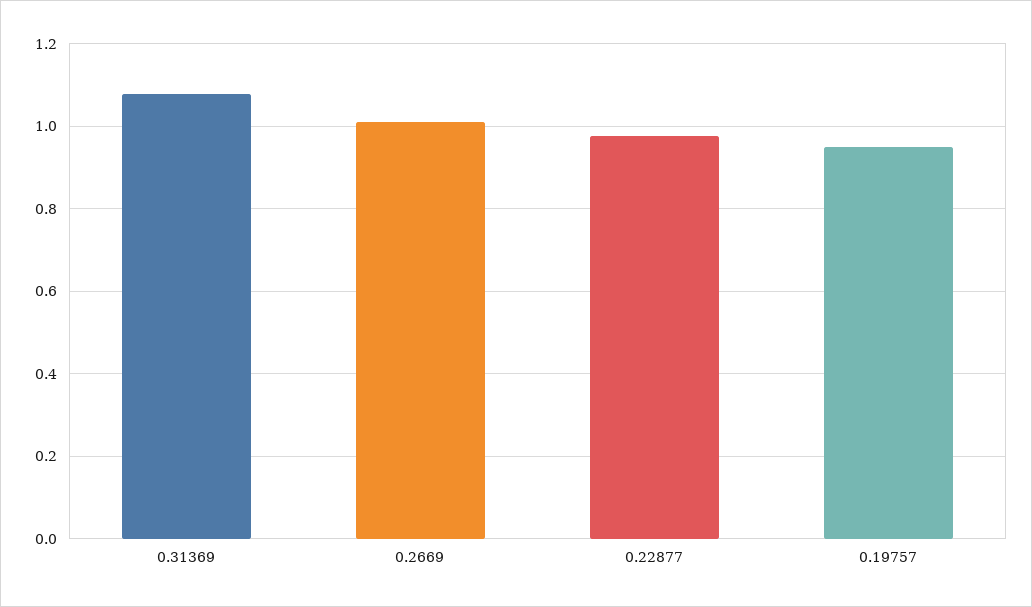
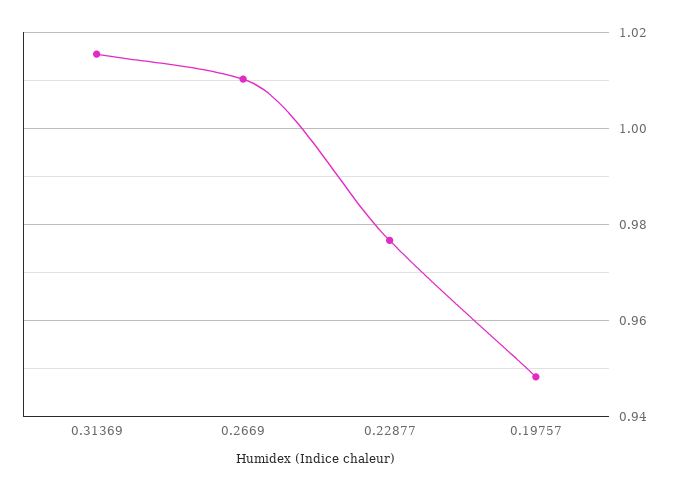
  {
-   "0.31369": 1.08,
+   "0.31369": 1.016,
    "0.2669": 1.01,
    "0.22877": 0.976,
    "0.19757": 0.948
  }

